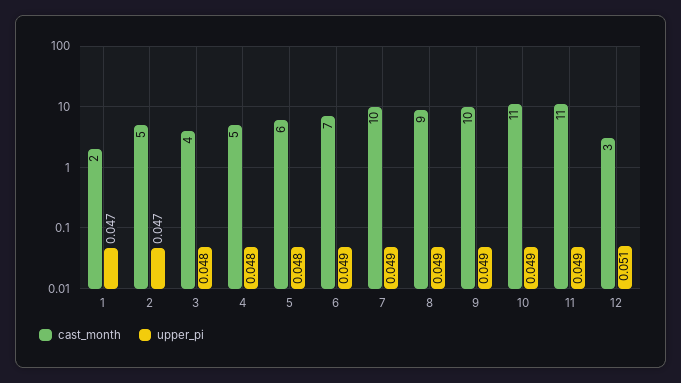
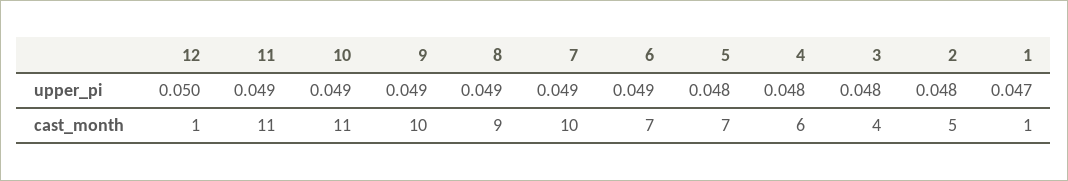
  {
    "cast_month": {
-     "1": 2,
+     "1": 1,
      "2": 5,
      "3": 4,
-     "4": 5,
+     "4": 6,
-     "5": 6,
+     "5": 7,
      "6": 7,
      "7": 10,
      "8": 9,
      "9": 10,
      "10": 11,
      "11": 11,
-     "12": 3
+     "12": 1
    },
    "upper_pi": {
      "1": 0.047,
-     "2": 0.047,
+     "2": 0.048,
      "3": 0.048,
      "4": 0.048,
      "5": 0.048,
      "6": 0.049,
      "7": 0.049,
      "8": 0.049,
      "9": 0.049,
      "10": 0.049,
      "11": 0.049,
-     "12": 0.051
+     "12": 0.05
    }
  }

